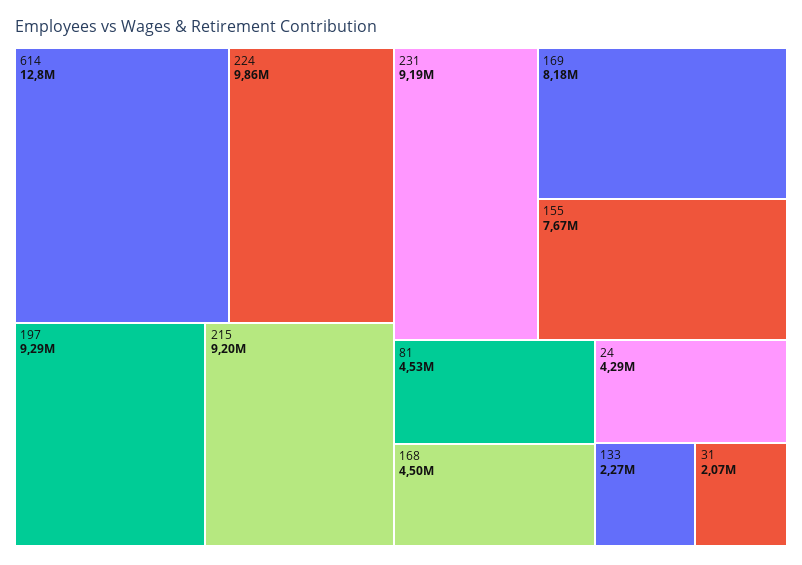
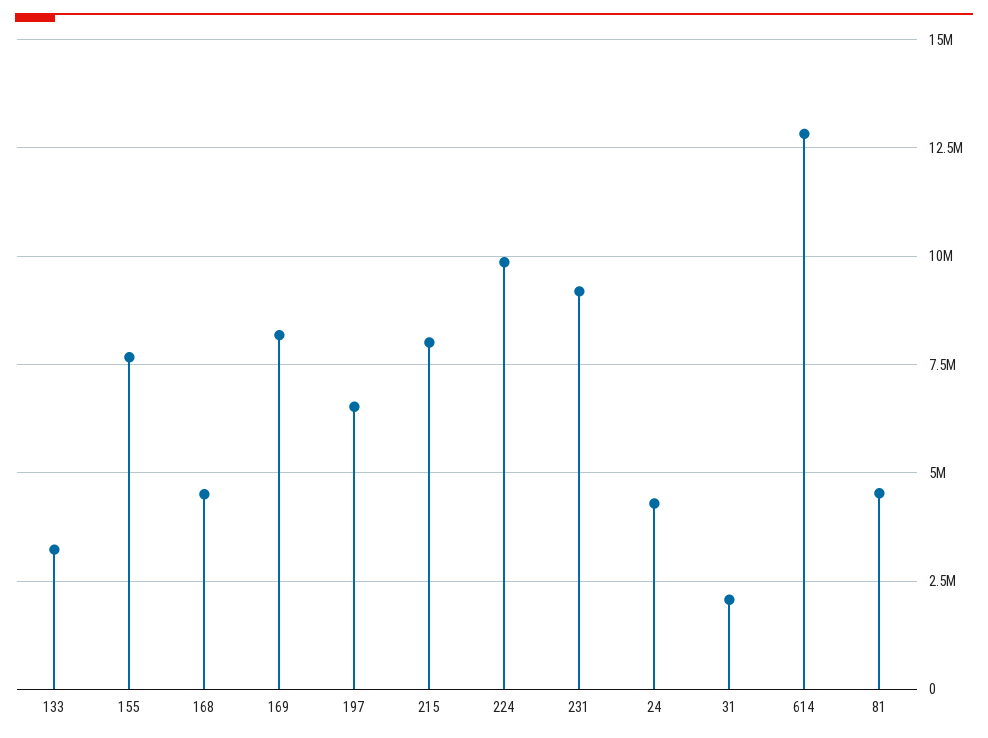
  {
    "614": 12800000,
    "224": 9860000,
-   "197": 9290000,
+   "197": 6500000,
-   "215": 9200000,
+   "215": 8000000,
    "231": 9190000,
    "169": 8180000,
    "155": 7670000,
    "81": 4530000,
    "168": 4500000,
    "24": 4290000,
-   "133": 2270000,
+   "133": 3250000,
    "31": 2070000
  }

